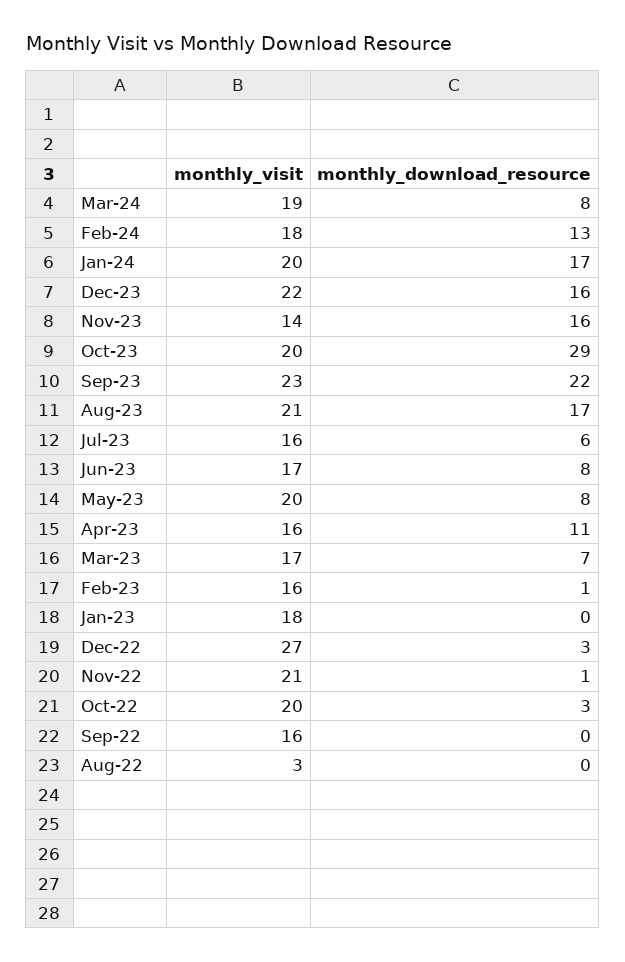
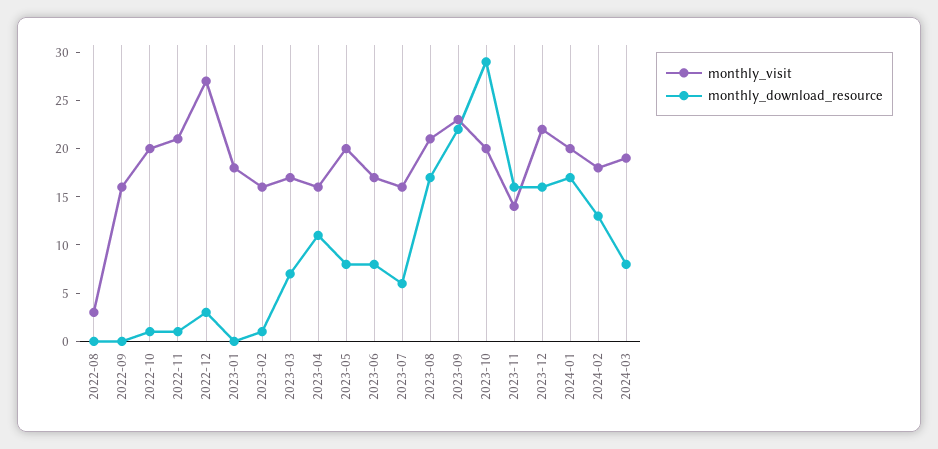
  {
    "monthly_visit": {
      "Mar-24": 19,
      "Feb-24": 18,
      "Jan-24": 20,
      "Dec-23": 22,
      "Nov-23": 14,
      "Oct-23": 20,
      "Sep-23": 23,
      "Aug-23": 21,
      "Jul-23": 16,
      "Jun-23": 17,
      "May-23": 20,
      "Apr-23": 16,
      "Mar-23": 17,
      "Feb-23": 16,
      "Jan-23": 18,
      "Dec-22": 27,
      "Nov-22": 21,
      "Oct-22": 20,
      "Sep-22": 16,
      "Aug-22": 3
    },
    "monthly_download_resource": {
      "Mar-24": 8,
      "Feb-24": 13,
      "Jan-24": 17,
      "Dec-23": 16,
      "Nov-23": 16,
      "Oct-23": 29,
      "Sep-23": 22,
      "Aug-23": 17,
      "Jul-23": 6,
      "Jun-23": 8,
      "May-23": 8,
      "Apr-23": 11,
      "Mar-23": 7,
      "Feb-23": 1,
      "Jan-23": 0,
      "Dec-22": 3,
      "Nov-22": 1,
-     "Oct-22": 3,
+     "Oct-22": 1,
      "Sep-22": 0,
      "Aug-22": 0
    }
  }

